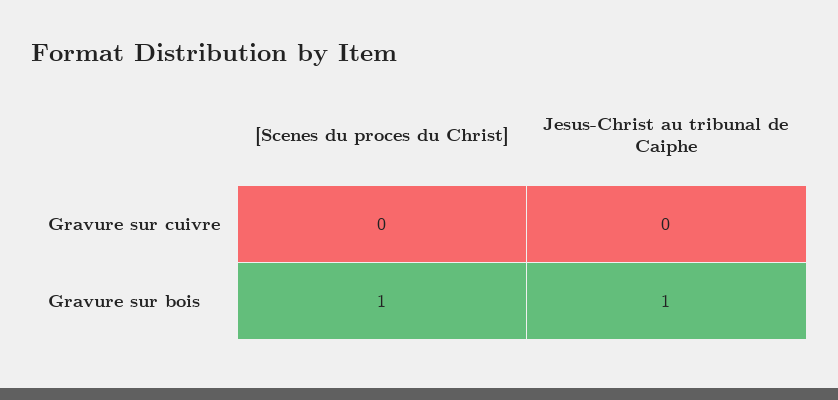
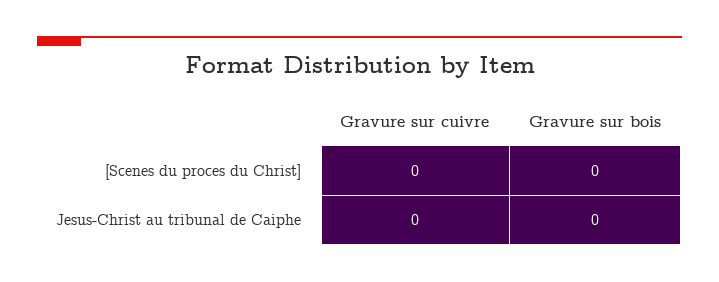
  {
    "[Scenes du proces du Christ]": {
      "Gravure sur cuivre": 0,
-     "Gravure sur bois": 1
+     "Gravure sur bois": 0
    },
    "Jesus-Christ au tribunal de Caiphe": {
      "Gravure sur cuivre": 0,
-     "Gravure sur bois": 1
+     "Gravure sur bois": 0
    }
  }

